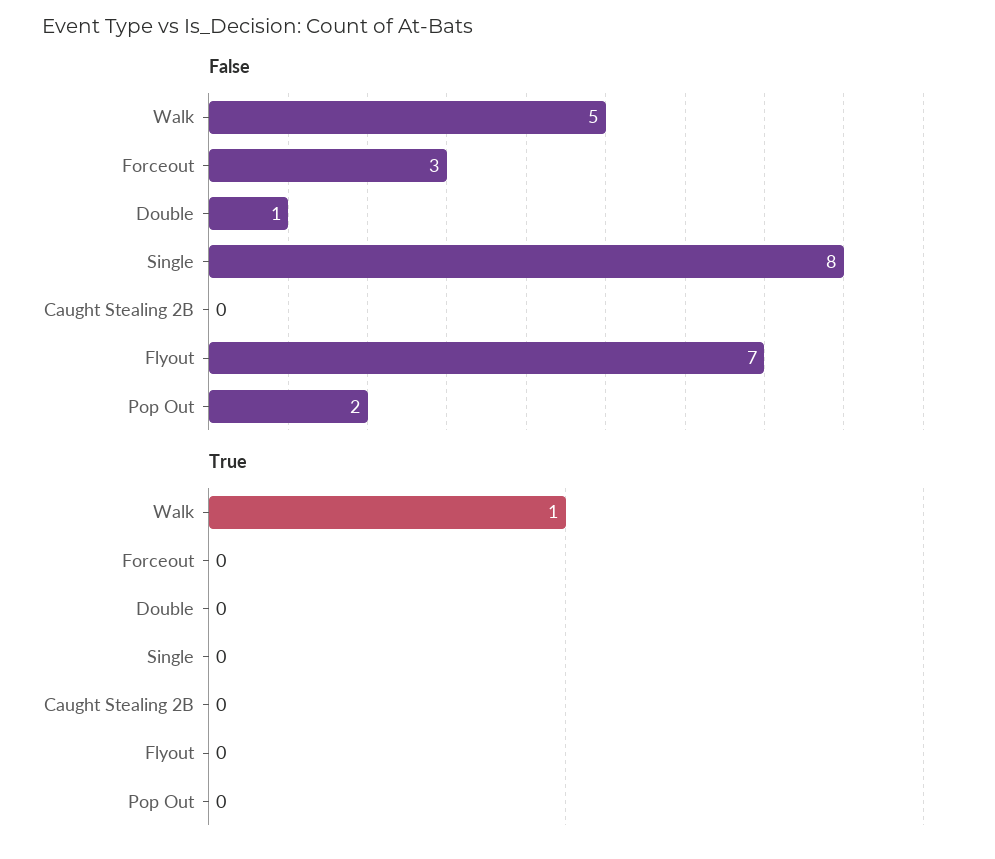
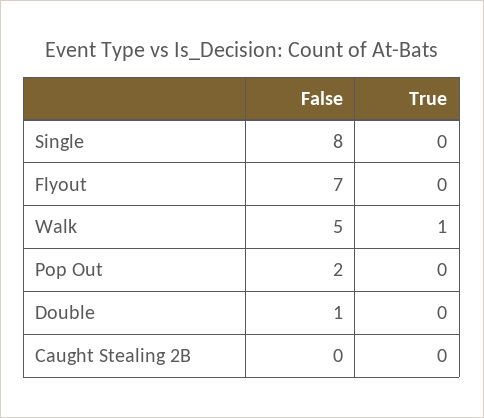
  {
    "False": {
      "Walk": 5,
-     "Forceout": 3,
      "Double": 1,
      "Single": 8,
      "Caught Stealing 2B": 0,
      "Flyout": 7,
      "Pop Out": 2
    },
    "True": {
      "Walk": 1,
-     "Forceout": 0,
      "Double": 0,
      "Single": 0,
      "Caught Stealing 2B": 0,
      "Flyout": 0,
      "Pop Out": 0
    }
  }

